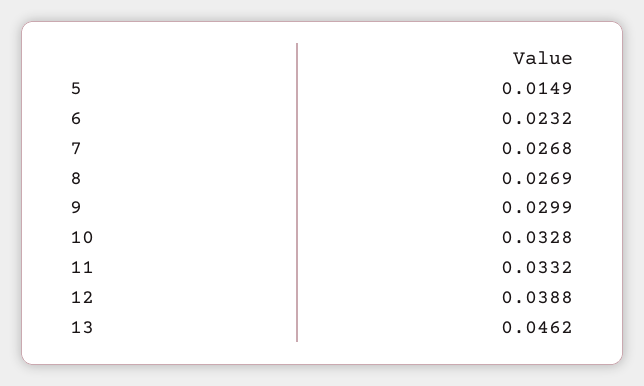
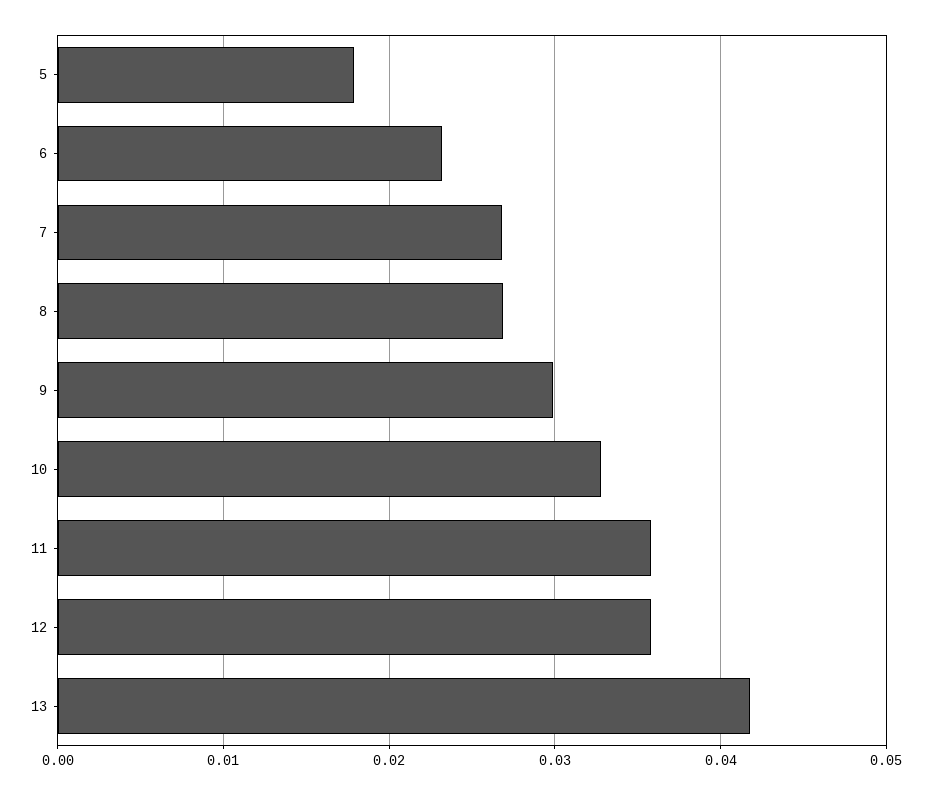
  {
-   "5": 0.0149,
+   "5": 0.018,
    "6": 0.0232,
    "7": 0.0268,
    "8": 0.0269,
    "9": 0.0299,
    "10": 0.0328,
-   "11": 0.0332,
+   "11": 0.036,
-   "12": 0.0388,
+   "12": 0.036,
-   "13": 0.0462
+   "13": 0.042
  }

